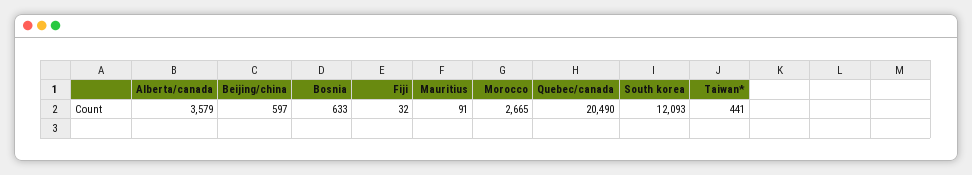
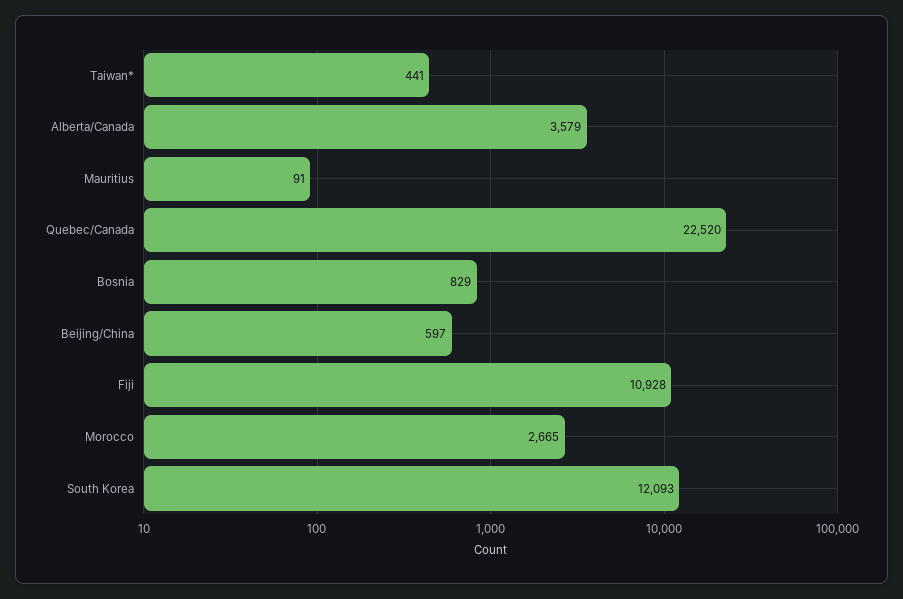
  {
    "Alberta/canada": 3579,
    "Beijing/china": 597,
-   "Bosnia": 633,
+   "Bosnia": 829,
-   "Fiji": 32,
+   "Fiji": 10928,
    "Mauritius": 91,
    "Morocco": 2665,
-   "Quebec/canada": 20490,
+   "Quebec/canada": 22520,
    "South korea": 12093,
    "Taiwan*": 441
  }

